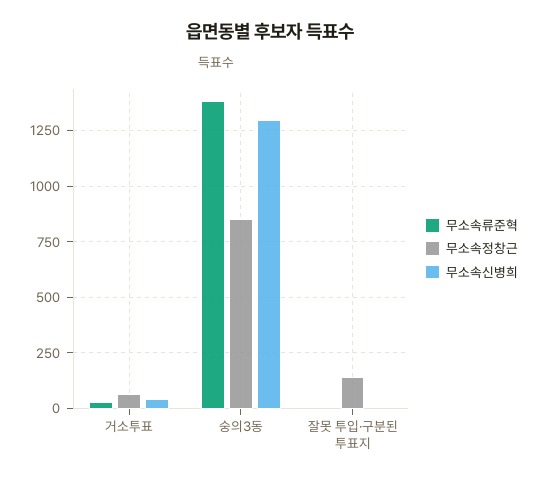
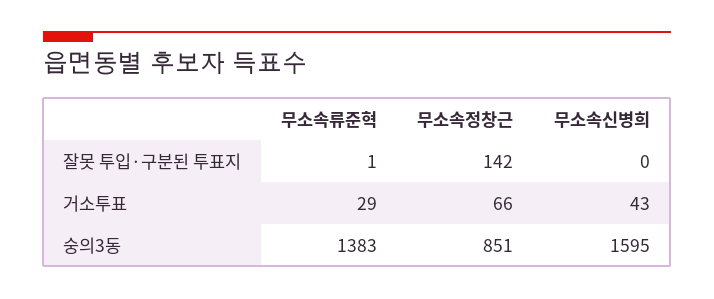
  {
    "무소속류준혁": {
      "거소투표": 29,
      "숭의3동": 1383,
      "잘못 투입·구분된 투표지": 1
    },
    "무소속정창근": {
      "거소투표": 66,
      "숭의3동": 851,
      "잘못 투입·구분된 투표지": 142
    },
    "무소속신병희": {
      "거소투표": 43,
-     "숭의3동": 1300,
+     "숭의3동": 1595,
      "잘못 투입·구분된 투표지": 0
    }
  }

